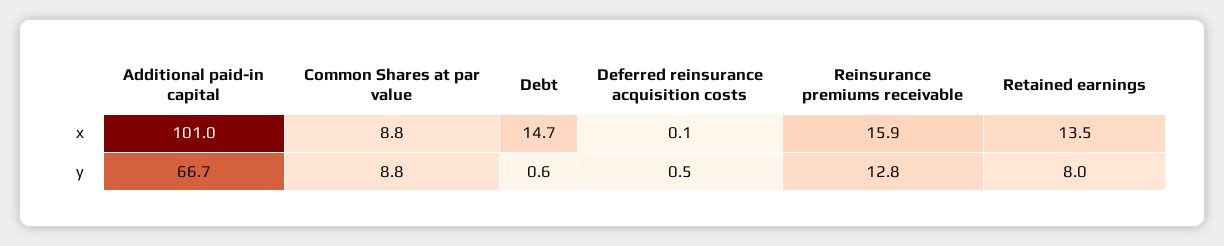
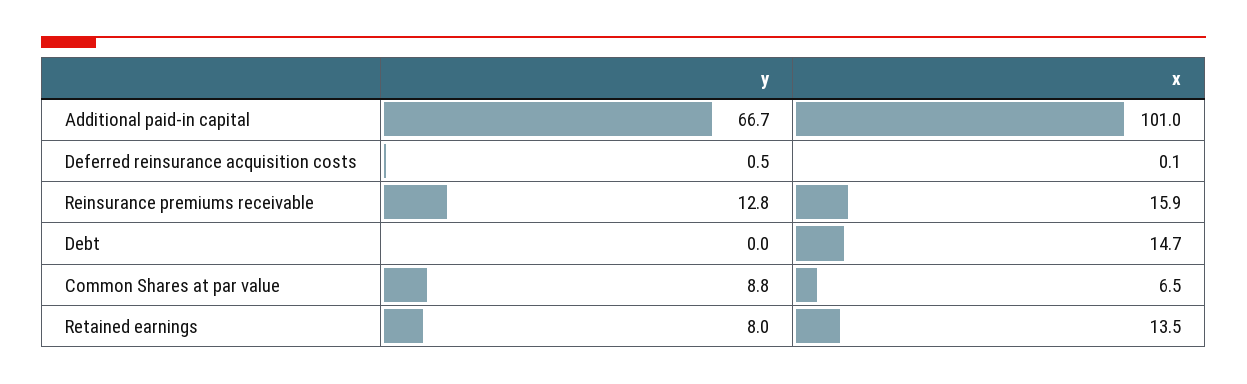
  {
    "Additional paid-in capital": {
      "x": 101,
      "y": 66.7
    },
    "Common Shares at par value": {
-     "x": 8.8,
+     "x": 6.5,
      "y": 8.8
    },
    "Debt": {
      "x": 14.7,
-     "y": 0.6
+     "y": 0
    },
    "Deferred reinsurance acquisition costs": {
      "x": 0.1,
      "y": 0.5
    },
    "Reinsurance premiums receivable": {
      "x": 15.9,
      "y": 12.8
    },
    "Retained earnings": {
      "x": 13.5,
      "y": 8
    }
  }

